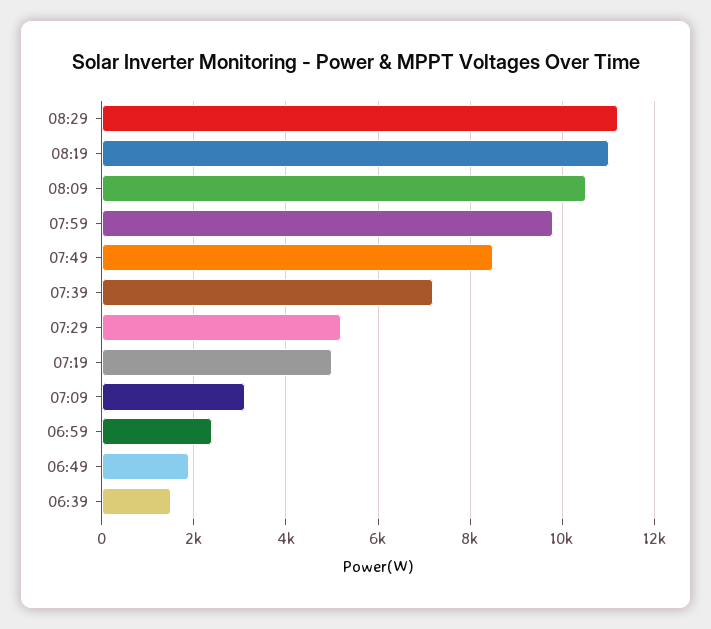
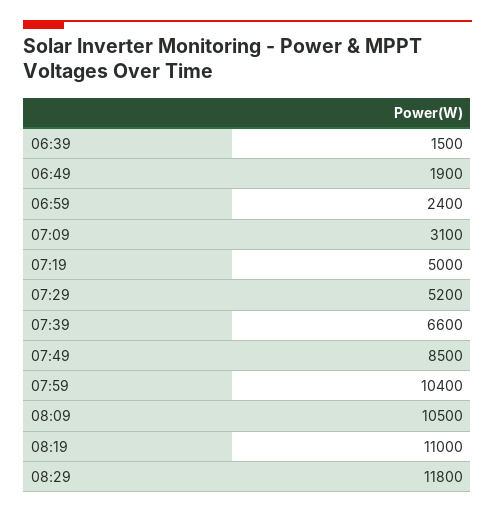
  {
-   "08:29": 11200,
+   "08:29": 11800,
    "08:19": 11000,
    "08:09": 10500,
-   "07:59": 9800,
+   "07:59": 10400,
    "07:49": 8500,
-   "07:39": 7200,
+   "07:39": 6600,
    "07:29": 5200,
    "07:19": 5000,
    "07:09": 3100,
    "06:59": 2400,
    "06:49": 1900,
    "06:39": 1500
  }

